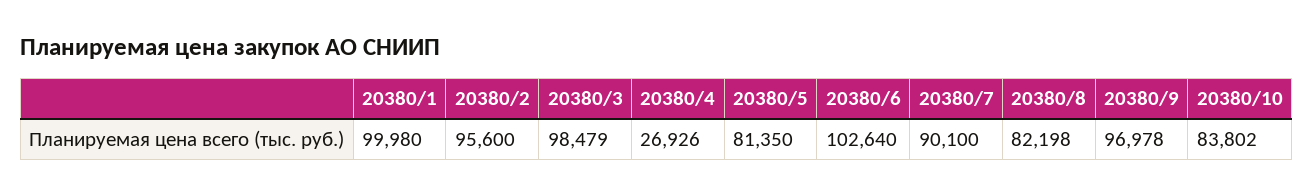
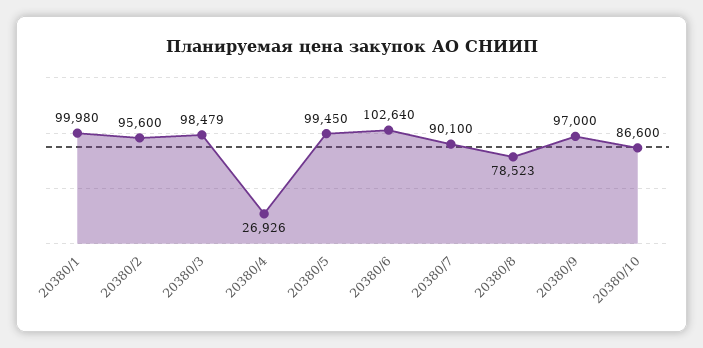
  {
    "20380/1": 99980,
    "20380/2": 95600,
    "20380/3": 98479,
    "20380/4": 26926,
-   "20380/5": 81350,
+   "20380/5": 99450,
    "20380/6": 102640,
    "20380/7": 90100,
-   "20380/8": 82198,
+   "20380/8": 78523,
-   "20380/9": 96978,
+   "20380/9": 97000,
-   "20380/10": 83802
+   "20380/10": 86600
  }

